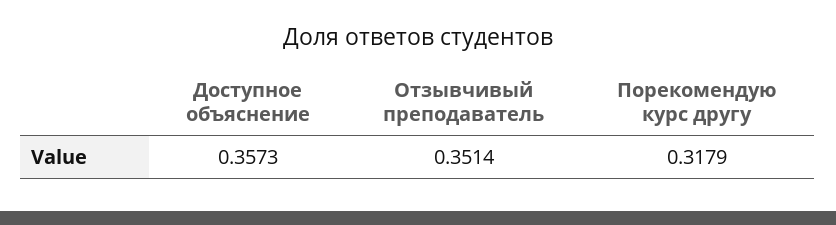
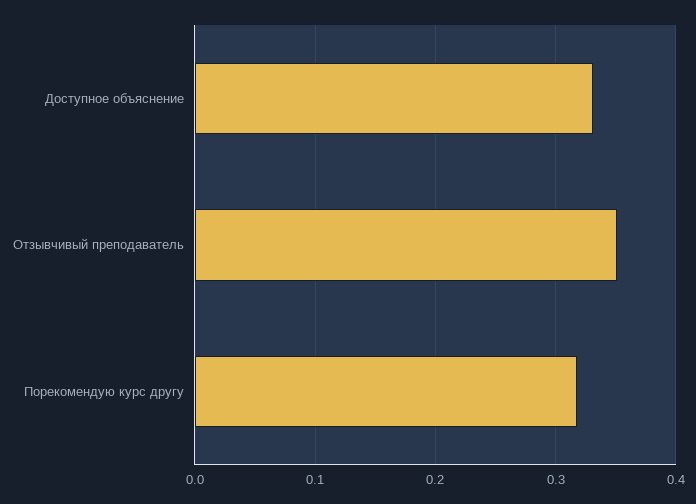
  {
-   "Доступное объяснение": 0.3573,
+   "Доступное объяснение": 0.33,
    "Отзывчивый преподаватель": 0.3514,
    "Порекомендую курс другу": 0.3179
  }

